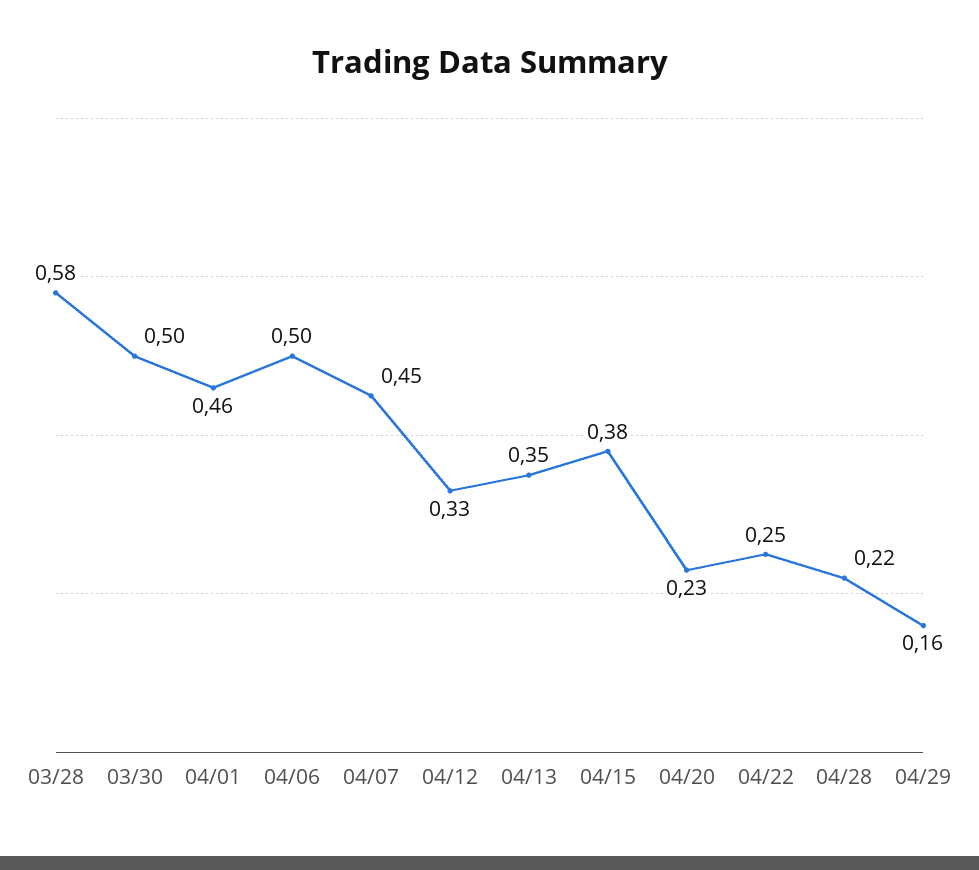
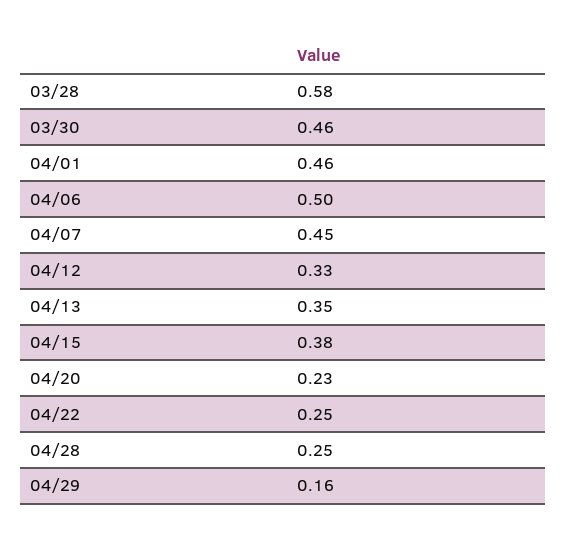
  {
    "03/28": 0.58,
-   "03/30": 0.5,
+   "03/30": 0.46,
    "04/01": 0.46,
    "04/06": 0.5,
    "04/07": 0.45,
    "04/12": 0.33,
    "04/13": 0.35,
    "04/15": 0.38,
    "04/20": 0.23,
    "04/22": 0.25,
-   "04/28": 0.22,
+   "04/28": 0.25,
    "04/29": 0.16
  }

